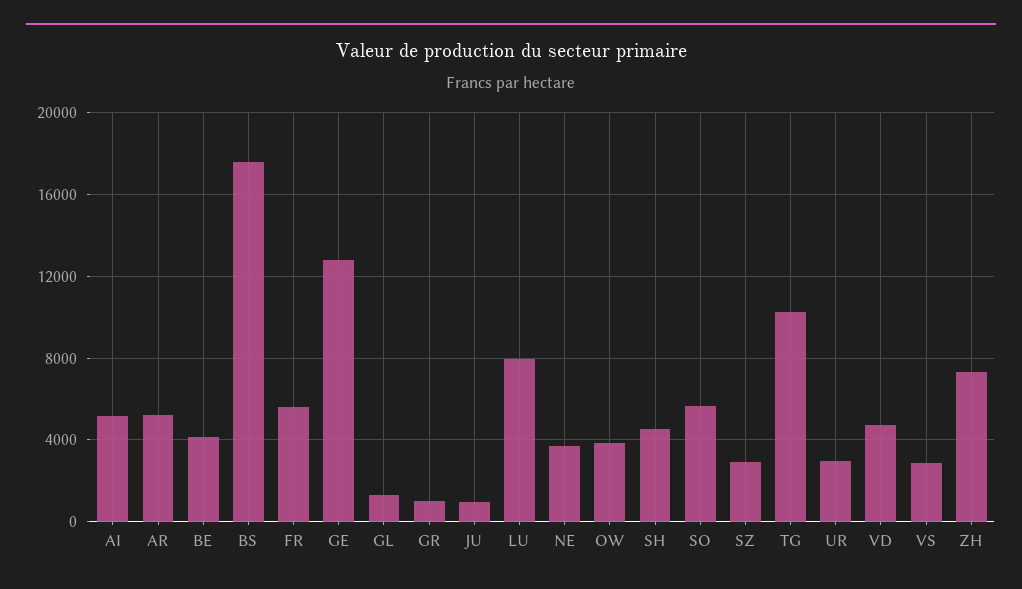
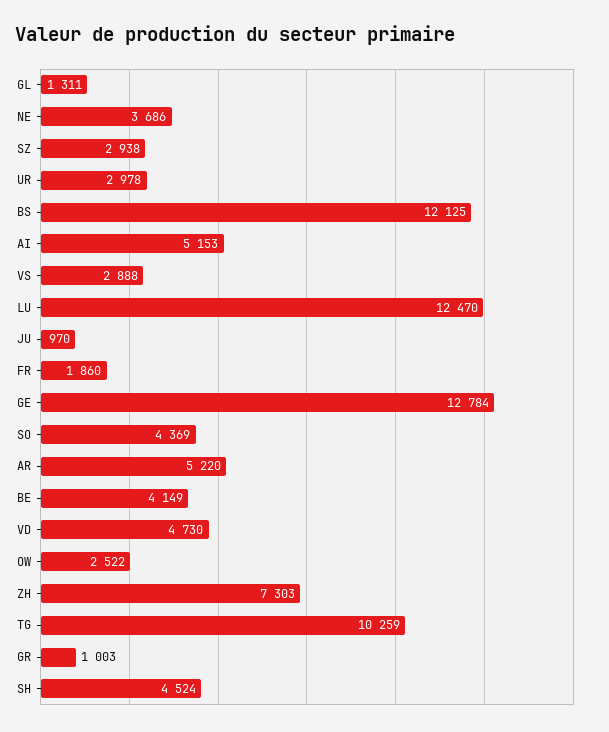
  {
    "AI": 5153,
    "AR": 5220,
    "BE": 4149,
-   "BS": 17500,
+   "BS": 12125,
-   "FR": 5500,
+   "FR": 1860,
    "GE": 12784,
    "GL": 1311,
    "GR": 1003,
    "JU": 970,
-   "LU": 8000,
+   "LU": 12470,
    "NE": 3686,
-   "OW": 4000,
+   "OW": 2522,
    "SH": 4524,
-   "SO": 5500,
+   "SO": 4369,
    "SZ": 2938,
    "TG": 10259,
    "UR": 2978,
    "VD": 4730,
    "VS": 2888,
    "ZH": 7303
  }

